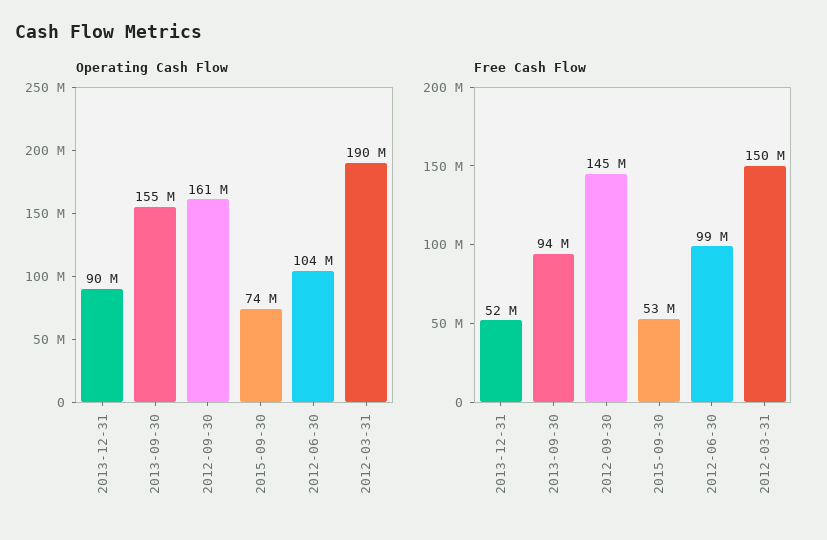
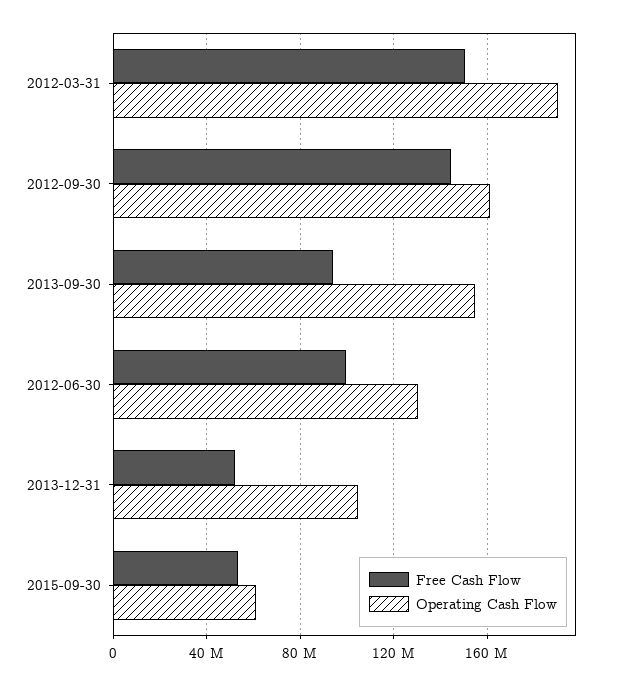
  {
    "Operating Cash Flow": {
-     "2013-12-31": 90000000,
+     "2013-12-31": 105000000,
      "2013-09-30": 155000000,
      "2012-09-30": 161000000,
-     "2015-09-30": 74000000,
+     "2015-09-30": 60000000,
-     "2012-06-30": 104000000,
+     "2012-06-30": 130000000,
      "2012-03-31": 190000000
    },
    "Free Cash Flow": {
      "2013-12-31": 52000000,
      "2013-09-30": 94000000,
      "2012-09-30": 145000000,
      "2015-09-30": 53000000,
      "2012-06-30": 99000000,
      "2012-03-31": 150000000
    }
  }

